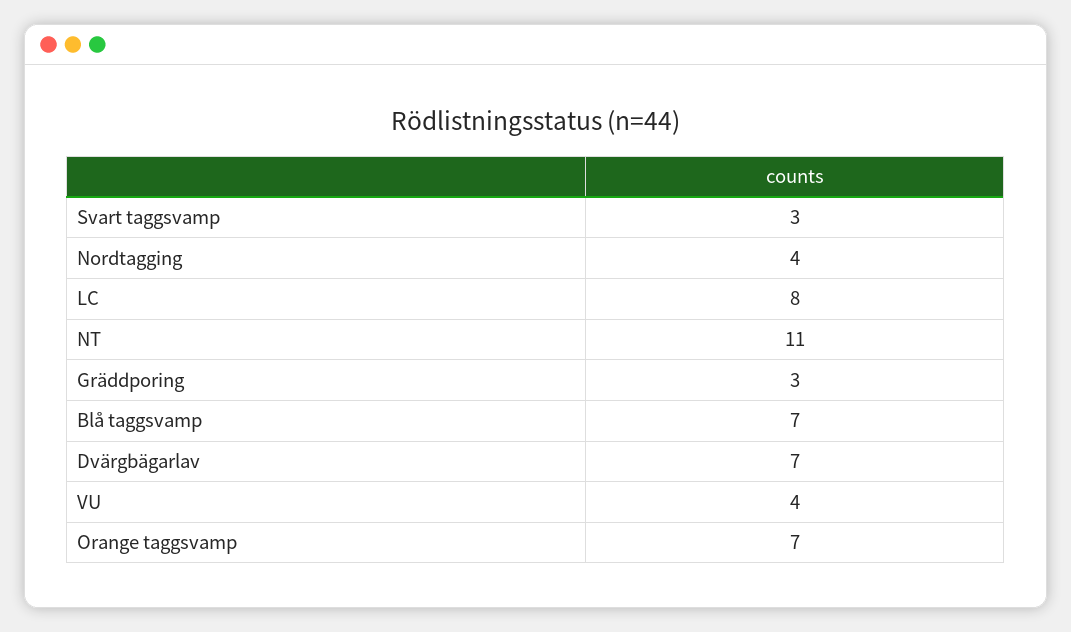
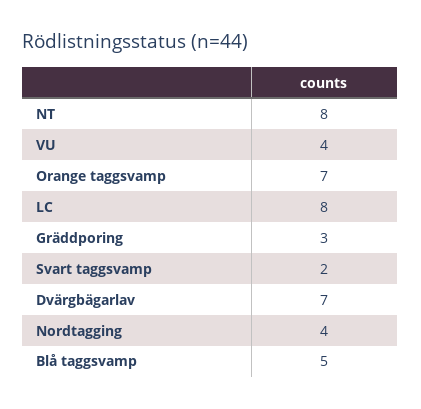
  {
-   "Svart taggsvamp": 3,
+   "Svart taggsvamp": 2,
    "Nordtagging": 4,
    "LC": 8,
-   "NT": 11,
+   "NT": 8,
    "Gräddporing": 3,
-   "Blå taggsvamp": 7,
+   "Blå taggsvamp": 5,
    "Dvärgbägarlav": 7,
    "VU": 4,
    "Orange taggsvamp": 7
  }

